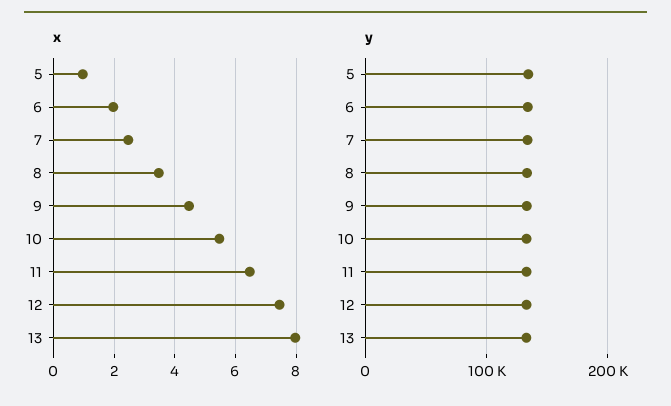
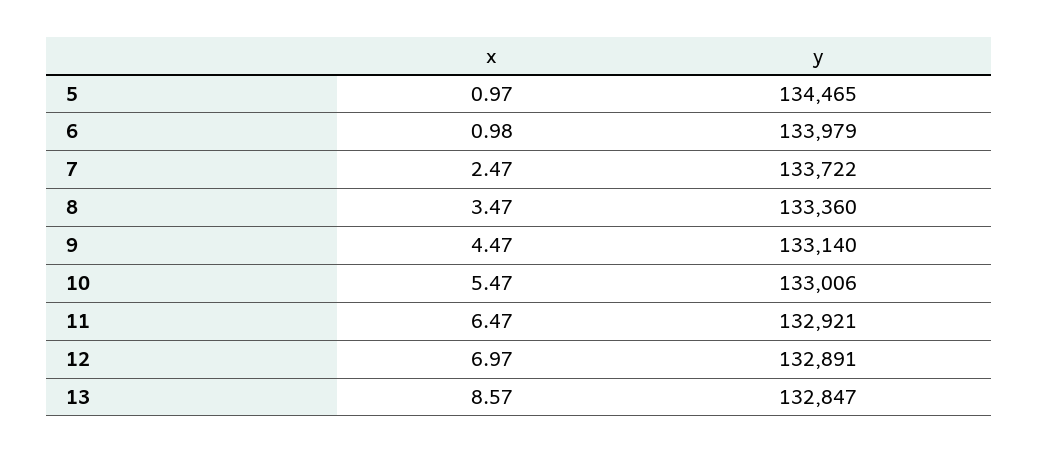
  {
    "x": {
      "5": 0.97,
-     "6": 2,
+     "6": 0.98,
      "7": 2.47,
      "8": 3.47,
      "9": 4.47,
      "10": 5.47,
      "11": 6.47,
-     "12": 7.4,
+     "12": 6.97,
-     "13": 8
+     "13": 8.57
    },
    "y": {
      "5": 134465,
      "6": 133979,
      "7": 133722,
      "8": 133360,
      "9": 133140,
      "10": 133006,
      "11": 132921,
      "12": 132891,
      "13": 132847
    }
  }

